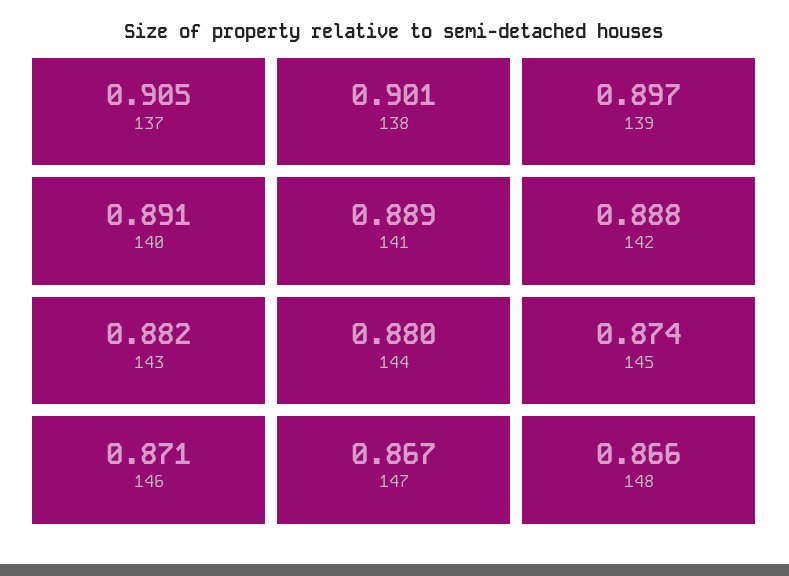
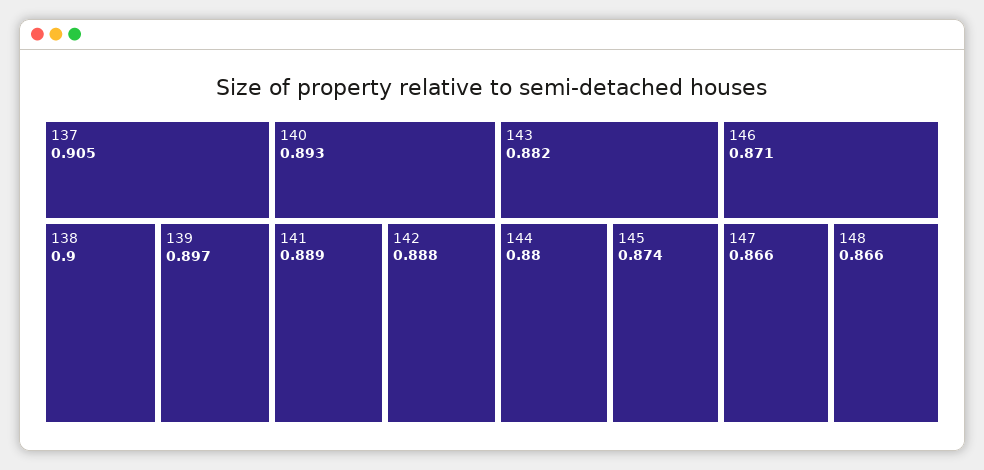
  {
    "137": 0.905,
-   "138": 0.901,
+   "138": 0.9,
    "139": 0.897,
-   "140": 0.891,
+   "140": 0.893,
    "141": 0.889,
    "142": 0.888,
    "143": 0.882,
    "144": 0.88,
    "145": 0.874,
    "146": 0.871,
-   "147": 0.867,
+   "147": 0.866,
    "148": 0.866
  }

